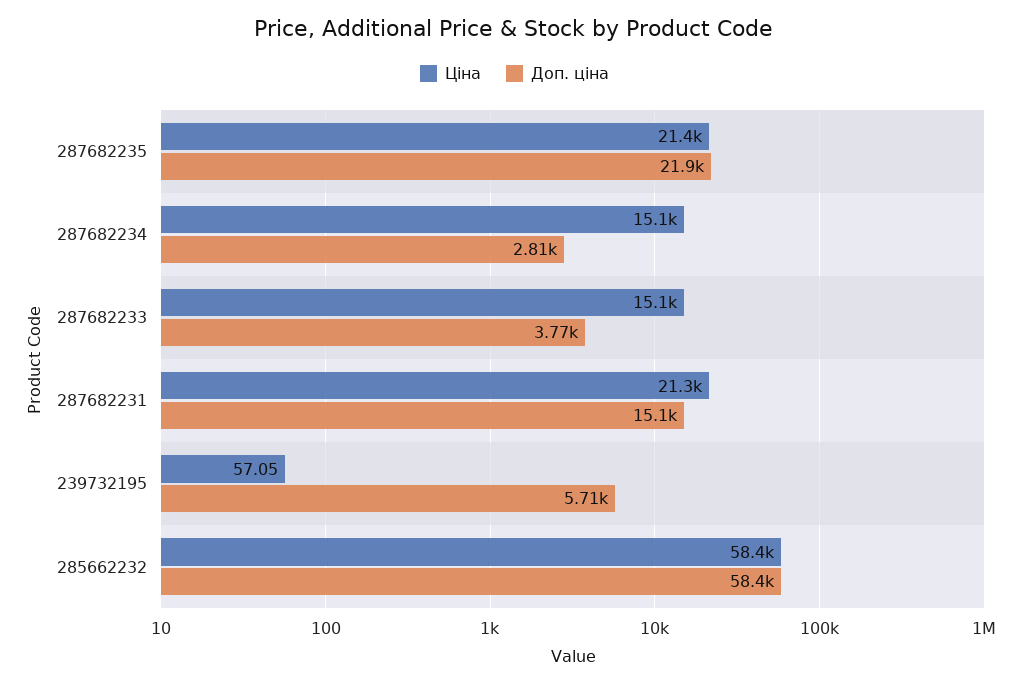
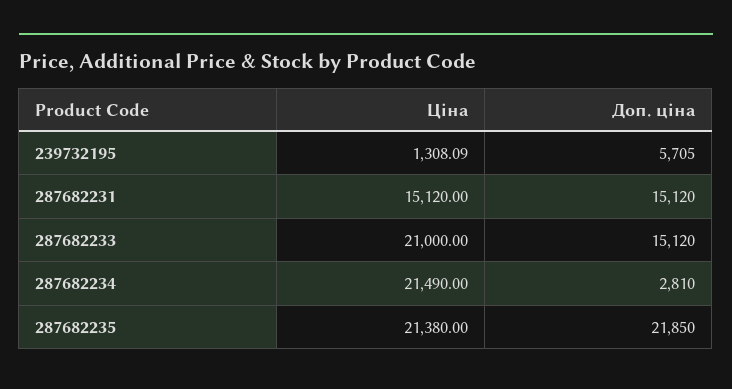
  {
    "Ціна": {
      "287682235": 21380,
-     "287682234": 15100,
+     "287682234": 21490,
-     "287682233": 15100,
+     "287682233": 21000,
-     "287682231": 21300,
+     "287682231": 15120,
-     "239732195": 57.05,
+     "239732195": 1308.09
-     "285662232": 58400
    },
    "Доп. ціна": {
      "287682235": 21850,
      "287682234": 2810,
-     "287682233": 3770,
+     "287682233": 15120,
      "287682231": 15120,
-     "239732195": 5705,
+     "239732195": 5705
-     "285662232": 58400
    }
  }

